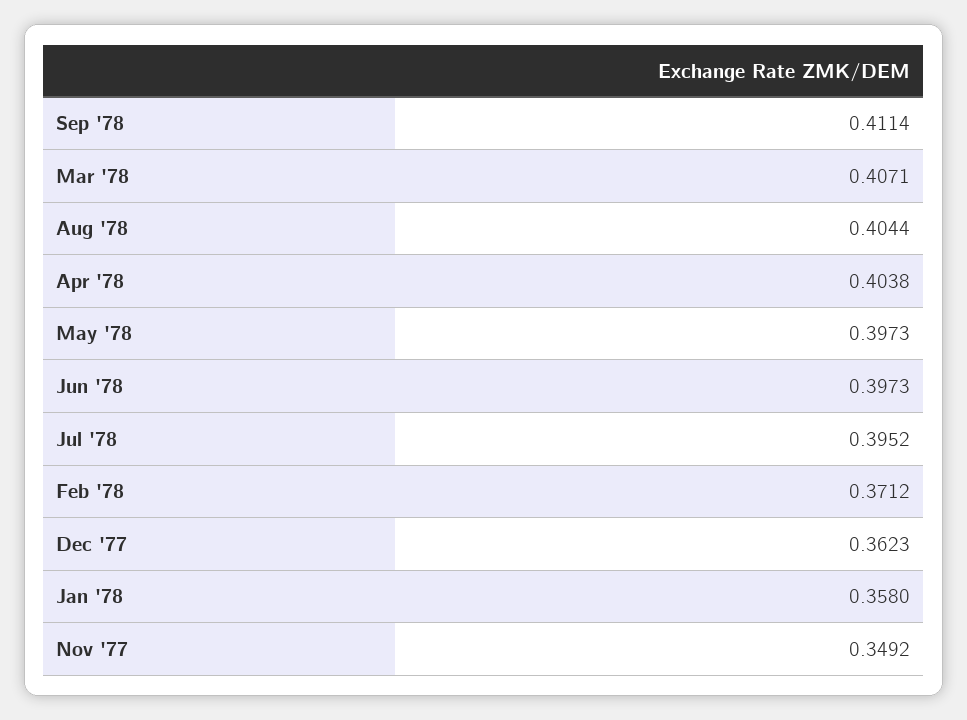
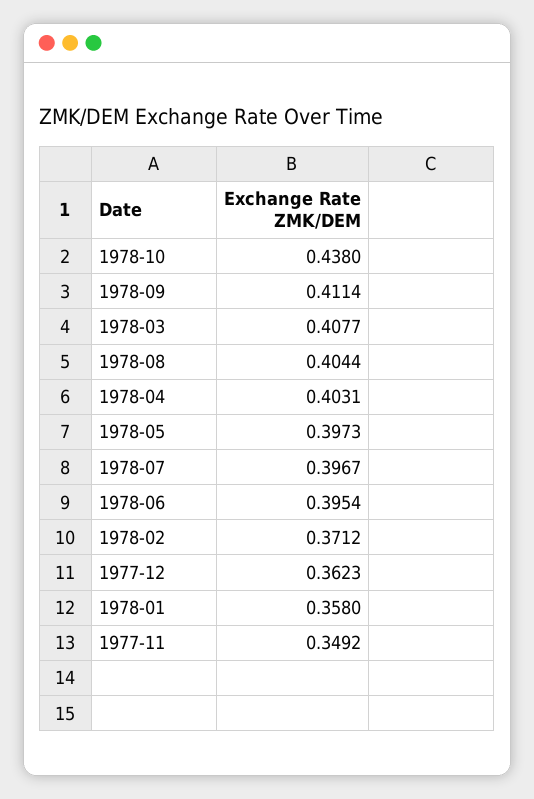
  {
    "Sep '78": 0.4114,
-   "Mar '78": 0.4071,
+   "Mar '78": 0.4077,
    "Aug '78": 0.4044,
-   "Apr '78": 0.4038,
+   "Apr '78": 0.4031,
    "May '78": 0.3973,
-   "Jun '78": 0.3973,
+   "Jun '78": 0.3954,
-   "Jul '78": 0.3952,
+   "Jul '78": 0.3967,
    "Feb '78": 0.3712,
    "Dec '77": 0.3623,
    "Jan '78": 0.358,
-   "Nov '77": 0.3492
+   "Nov '77": 0.3492,
+   "1978-10": 0.438
  }

